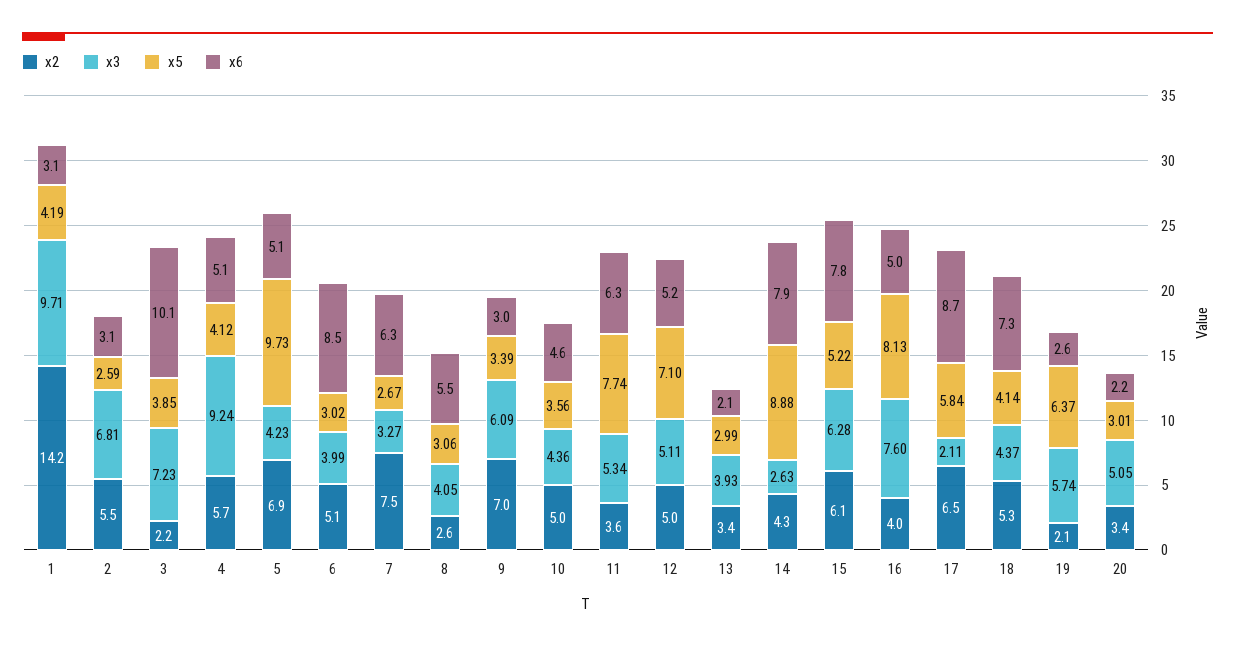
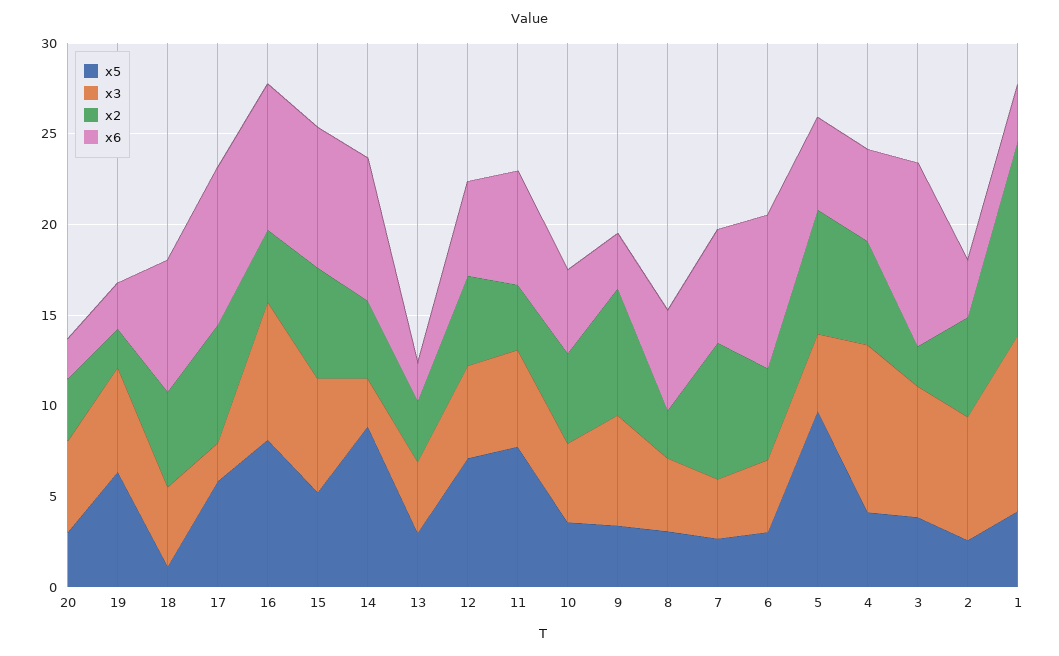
  {
    "x2": {
-     "1": 14.2,
+     "1": 11,
      "2": 5.5,
      "3": 2.2,
      "4": 5.7,
      "5": 6.9,
      "6": 5.1,
      "7": 7.5,
      "8": 2.6,
      "9": 7,
      "10": 5,
      "11": 3.6,
      "12": 5,
      "13": 3.4,
      "14": 4.3,
      "15": 6.1,
      "16": 4,
      "17": 6.5,
      "18": 5.3,
      "19": 2.1,
      "20": 3.4
    },
    "x3": {
      "1": 9.71,
      "2": 6.81,
      "3": 7.23,
      "4": 9.24,
      "5": 4.23,
      "6": 3.99,
      "7": 3.27,
      "8": 4.05,
      "9": 6.09,
      "10": 4.36,
      "11": 5.34,
      "12": 5.11,
      "13": 3.93,
      "14": 2.63,
      "15": 6.28,
      "16": 7.6,
      "17": 2.11,
      "18": 4.37,
      "19": 5.74,
      "20": 5.05
    },
    "x5": {
      "1": 4.19,
      "2": 2.59,
      "3": 3.85,
      "4": 4.12,
      "5": 9.73,
      "6": 3.02,
      "7": 2.67,
      "8": 3.06,
      "9": 3.39,
      "10": 3.56,
      "11": 7.74,
      "12": 7.1,
      "13": 2.99,
      "14": 8.88,
      "15": 5.22,
      "16": 8.13,
      "17": 5.84,
-     "18": 4.14,
+     "18": 1,
      "19": 6.37,
      "20": 3.01
    },
    "x6": {
      "1": 3.1,
      "2": 3.1,
      "3": 10.1,
      "4": 5.1,
      "5": 5.1,
      "6": 8.5,
      "7": 6.3,
      "8": 5.5,
      "9": 3,
      "10": 4.6,
      "11": 6.3,
      "12": 5.2,
      "13": 2.1,
      "14": 7.9,
      "15": 7.8,
-     "16": 5,
+     "16": 8,
      "17": 8.7,
      "18": 7.3,
      "19": 2.6,
      "20": 2.2
    }
  }

